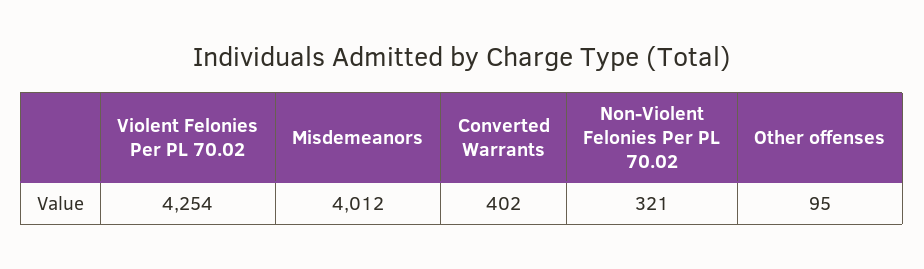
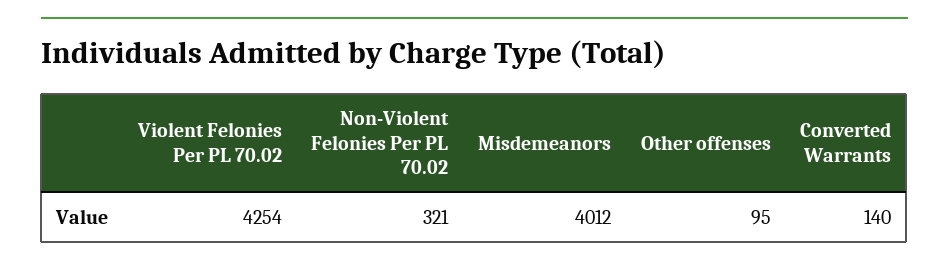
  {
    "Violent Felonies Per PL 70.02": 4254,
    "Misdemeanors": 4012,
-   "Converted Warrants": 402,
+   "Converted Warrants": 140,
    "Non-Violent Felonies Per PL 70.02": 321,
    "Other offenses": 95
  }

